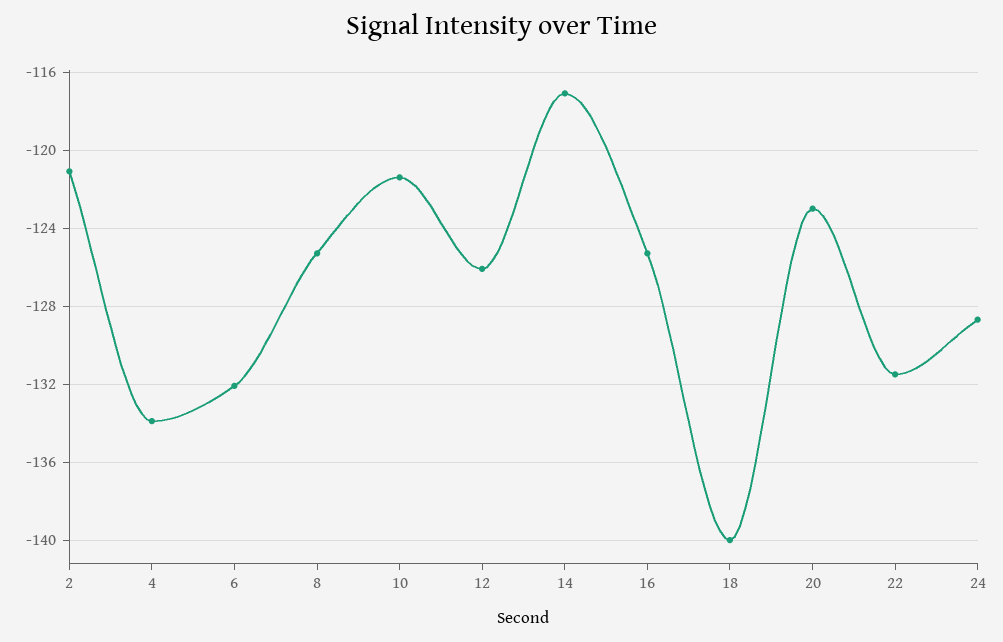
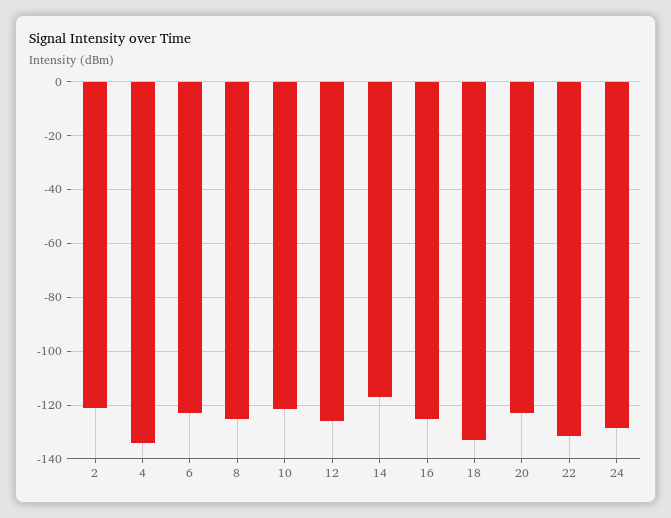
  {
    "2": -121,
    "4": -134,
-   "6": -132,
+   "6": -122.5,
    "8": -125.5,
    "10": -121.5,
    "12": -126,
    "14": -117,
    "16": -125.5,
-   "18": -140,
+   "18": -132.5,
    "20": -123,
    "22": -131.5,
    "24": -128.5
  }

